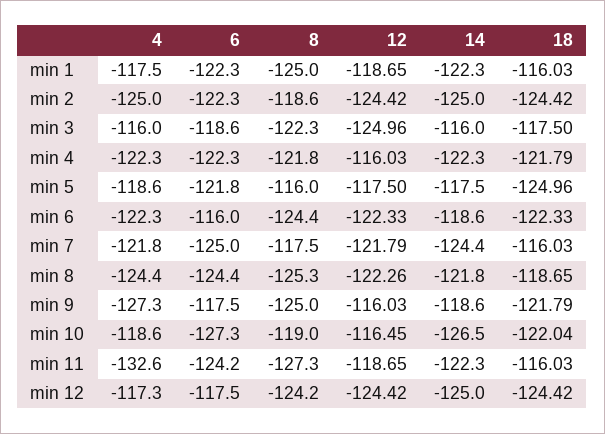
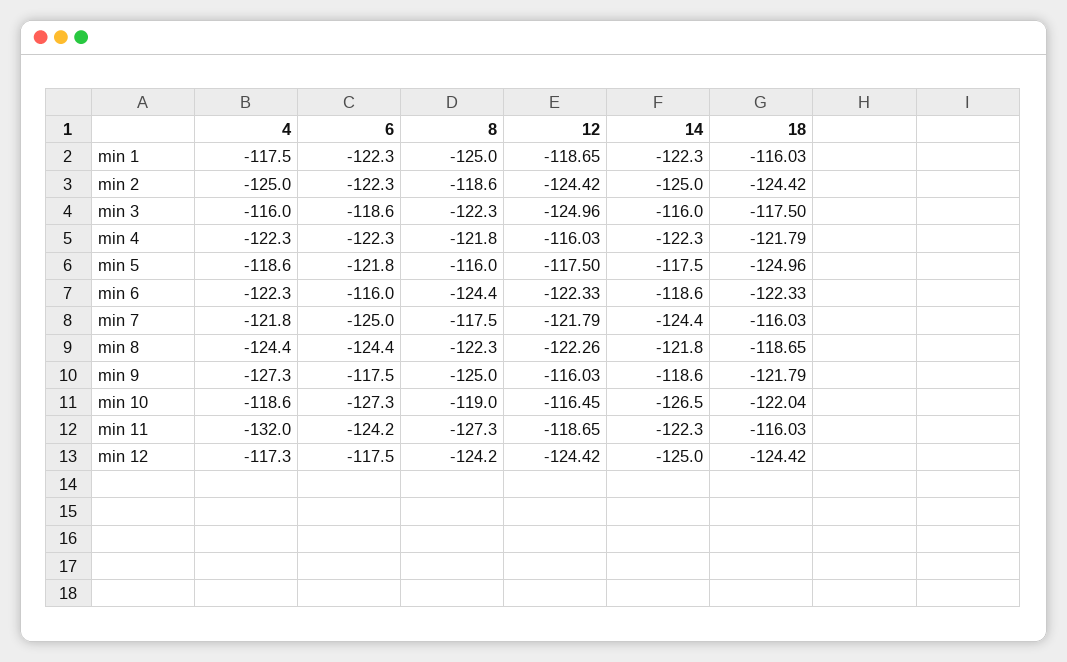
  {
    "4": {
      "min 1": -117.5,
      "min 2": -125,
      "min 3": -116,
      "min 4": -122.3,
      "min 5": -118.6,
      "min 6": -122.3,
      "min 7": -121.8,
      "min 8": -124.4,
      "min 9": -127.3,
      "min 10": -118.6,
-     "min 11": -132.6,
+     "min 11": -132,
      "min 12": -117.3
    },
    "6": {
      "min 1": -122.3,
      "min 2": -122.3,
      "min 3": -118.6,
      "min 4": -122.3,
      "min 5": -121.8,
      "min 6": -116,
      "min 7": -125,
      "min 8": -124.4,
      "min 9": -117.5,
      "min 10": -127.3,
      "min 11": -124.2,
      "min 12": -117.5
    },
    "8": {
      "min 1": -125,
      "min 2": -118.6,
      "min 3": -122.3,
      "min 4": -121.8,
      "min 5": -116,
      "min 6": -124.4,
      "min 7": -117.5,
-     "min 8": -125.3,
+     "min 8": -122.3,
      "min 9": -125,
      "min 10": -119,
      "min 11": -127.3,
      "min 12": -124.2
    },
    "12": {
      "min 1": -118.65,
      "min 2": -124.42,
      "min 3": -124.96,
      "min 4": -116.03,
      "min 5": -117.5,
      "min 6": -122.33,
      "min 7": -121.79,
      "min 8": -122.26,
      "min 9": -116.03,
      "min 10": -116.45,
      "min 11": -118.65,
      "min 12": -124.42
    },
    "14": {
      "min 1": -122.3,
      "min 2": -125,
      "min 3": -116,
      "min 4": -122.3,
      "min 5": -117.5,
      "min 6": -118.6,
      "min 7": -124.4,
      "min 8": -121.8,
      "min 9": -118.6,
      "min 10": -126.5,
      "min 11": -122.3,
      "min 12": -125
    },
    "18": {
      "min 1": -116.03,
      "min 2": -124.42,
      "min 3": -117.5,
      "min 4": -121.79,
      "min 5": -124.96,
      "min 6": -122.33,
      "min 7": -116.03,
      "min 8": -118.65,
      "min 9": -121.79,
      "min 10": -122.04,
      "min 11": -116.03,
      "min 12": -124.42
    }
  }

